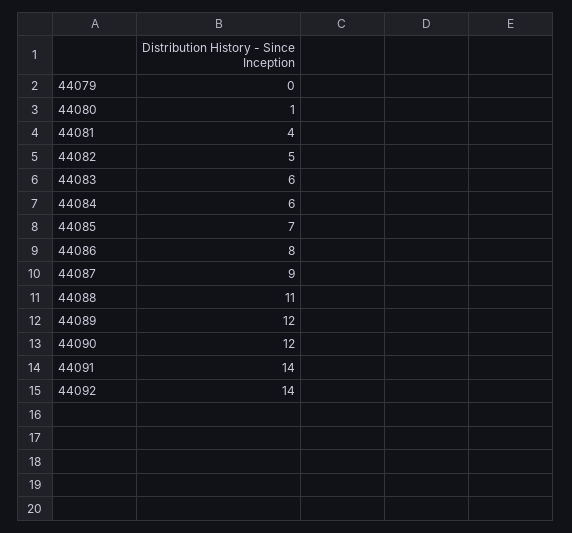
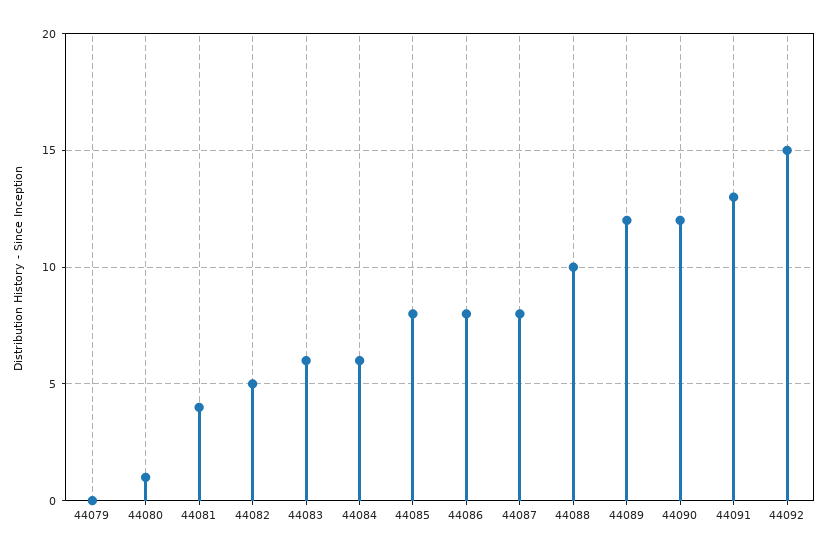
  {
    "44079": 0,
    "44080": 1,
    "44081": 4,
    "44082": 5,
    "44083": 6,
    "44084": 6,
-   "44085": 7,
+   "44085": 8,
    "44086": 8,
-   "44087": 9,
+   "44087": 8,
-   "44088": 11,
+   "44088": 10,
    "44089": 12,
    "44090": 12,
-   "44091": 14,
+   "44091": 13,
-   "44092": 14
+   "44092": 15
  }

